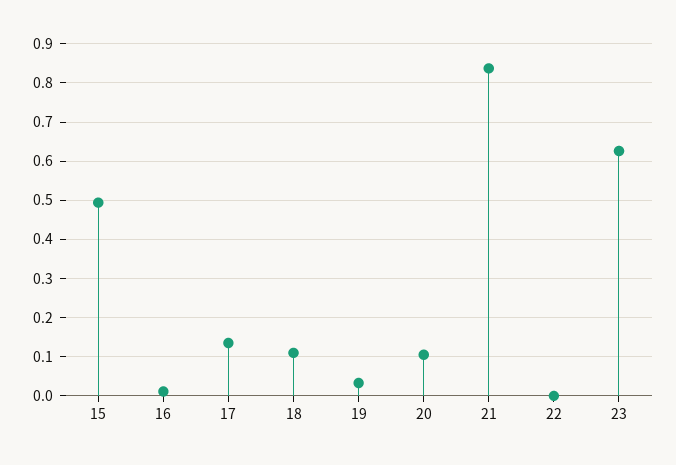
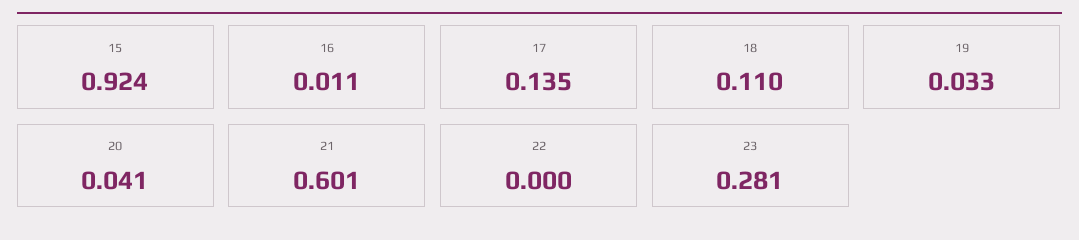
  {
-   "15": 0.5,
+   "15": 0.924,
    "16": 0.011,
    "17": 0.135,
    "18": 0.11,
    "19": 0.033,
-   "20": 0.1,
+   "20": 0.041,
-   "21": 0.84,
+   "21": 0.601,
    "22": 0,
-   "23": 0.62
+   "23": 0.281
  }

